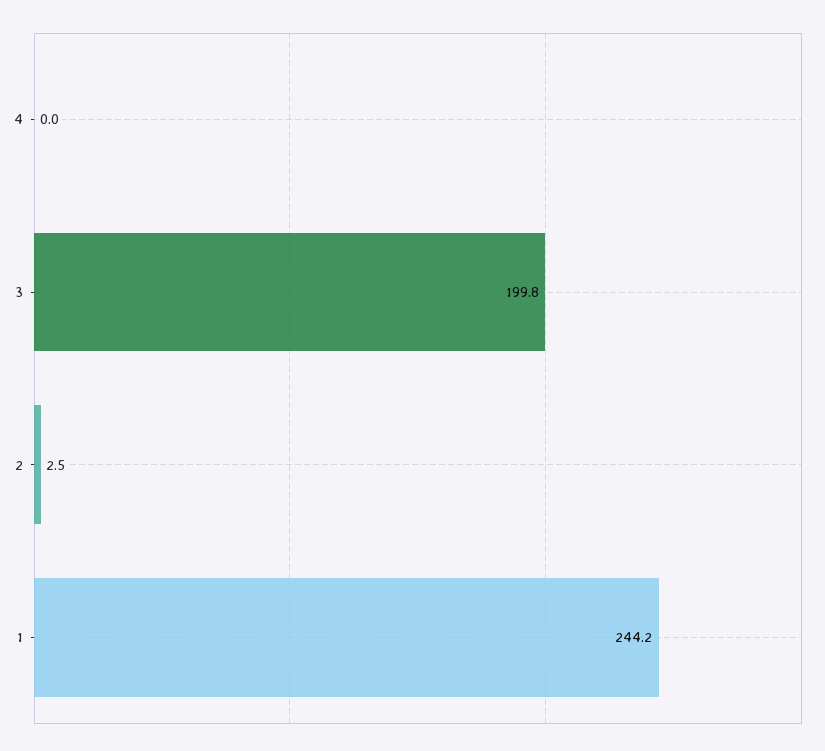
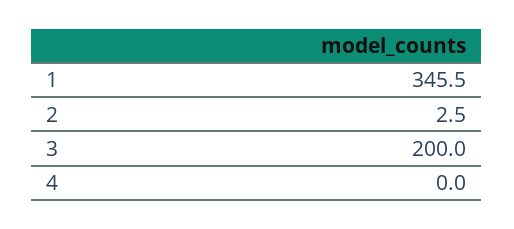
  {
    "4": 0,
-   "3": 199.8,
+   "3": 200,
    "2": 2.5,
-   "1": 244.2
+   "1": 345.5
  }

